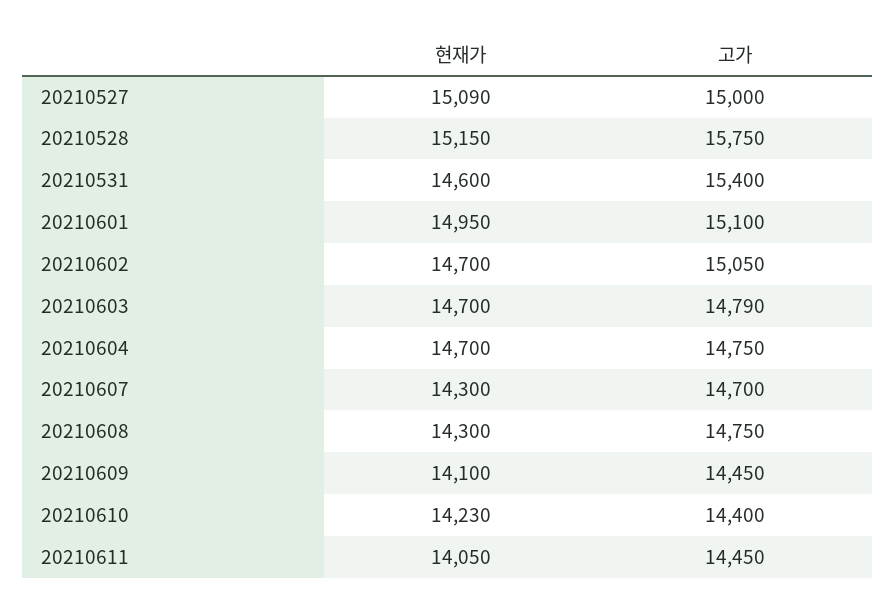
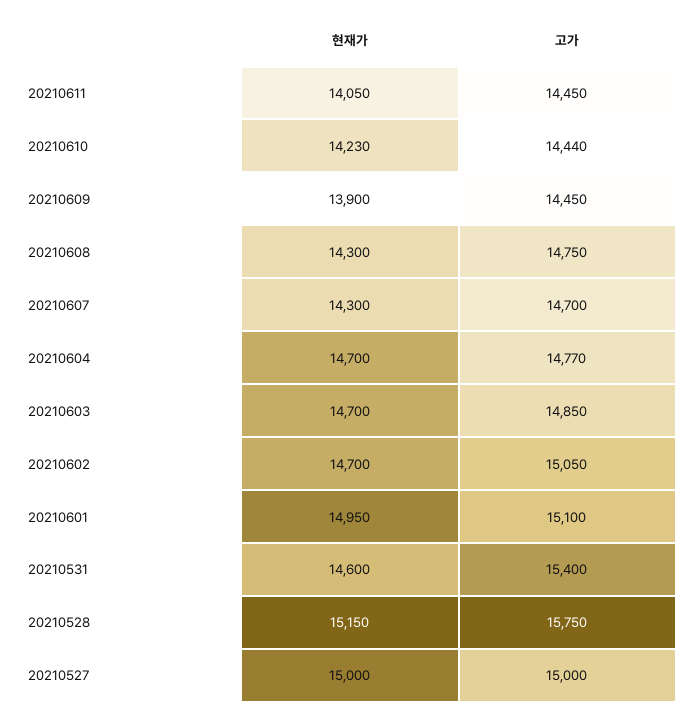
  {
    "현재가": {
-     "20210527": 15090,
+     "20210527": 15000,
      "20210528": 15150,
      "20210531": 14600,
      "20210601": 14950,
      "20210602": 14700,
      "20210603": 14700,
      "20210604": 14700,
      "20210607": 14300,
      "20210608": 14300,
-     "20210609": 14100,
+     "20210609": 13900,
      "20210610": 14230,
      "20210611": 14050
    },
    "고가": {
      "20210527": 15000,
      "20210528": 15750,
      "20210531": 15400,
      "20210601": 15100,
      "20210602": 15050,
-     "20210603": 14790,
+     "20210603": 14850,
-     "20210604": 14750,
+     "20210604": 14770,
      "20210607": 14700,
      "20210608": 14750,
      "20210609": 14450,
-     "20210610": 14400,
+     "20210610": 14440,
      "20210611": 14450
    }
  }

